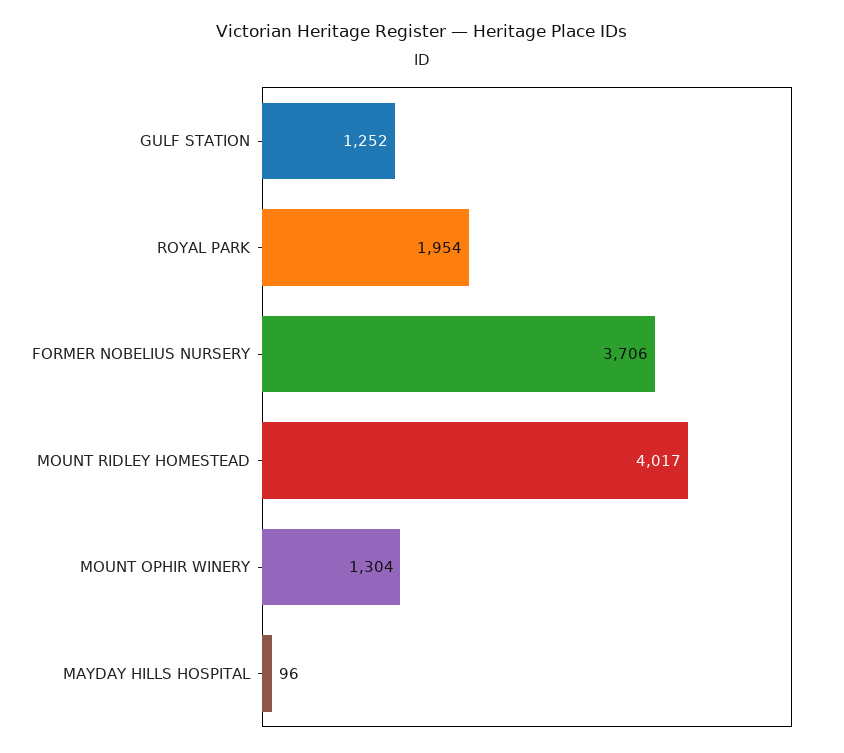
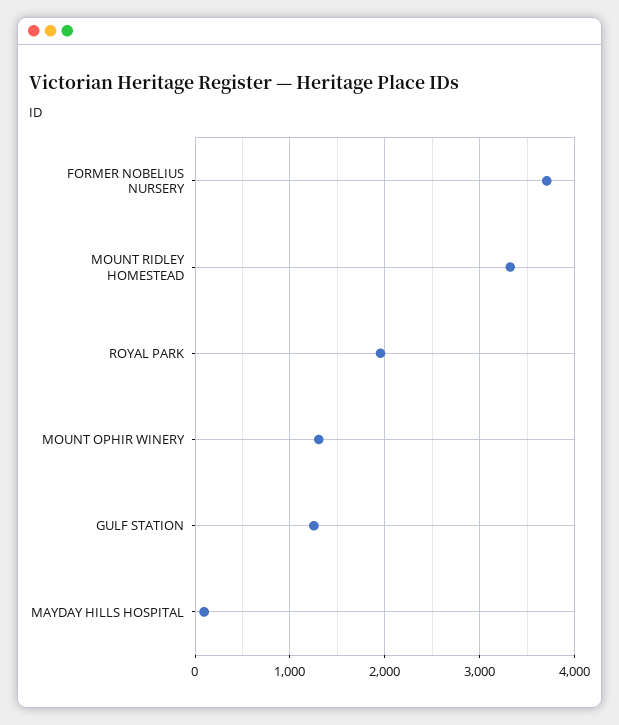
  {
    "GULF STATION": 1252,
    "ROYAL PARK": 1954,
    "FORMER NOBELIUS NURSERY": 3706,
-   "MOUNT RIDLEY HOMESTEAD": 4017,
+   "MOUNT RIDLEY HOMESTEAD": 3300,
    "MOUNT OPHIR WINERY": 1304,
    "MAYDAY HILLS HOSPITAL": 96
  }

